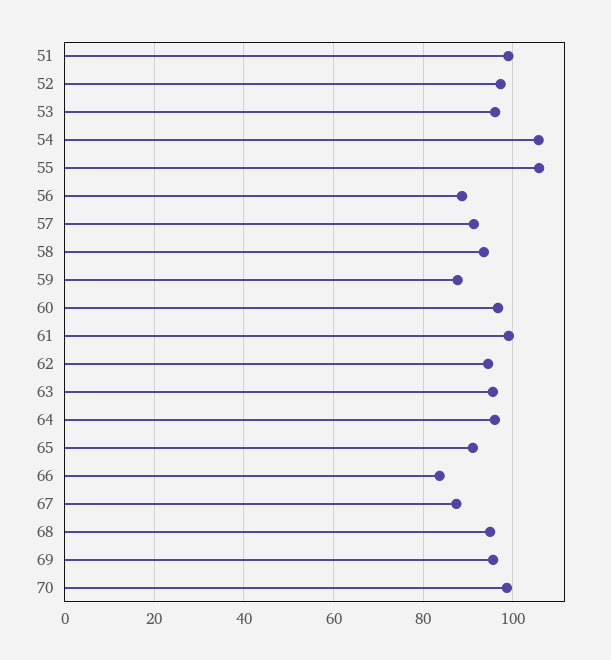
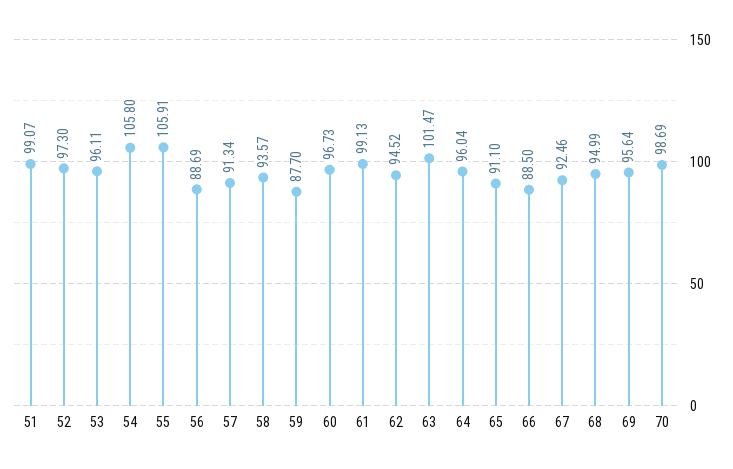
  {
    "51": 99.07,
    "52": 97.3,
    "53": 96.11,
    "54": 105.8,
    "55": 105.91,
    "56": 88.69,
    "57": 91.34,
    "58": 93.57,
    "59": 87.7,
    "60": 96.73,
    "61": 99.13,
    "62": 94.52,
-   "63": 96,
+   "63": 101.47,
    "64": 96.04,
    "65": 91.1,
-   "66": 84,
+   "66": 88.5,
-   "67": 88,
+   "67": 92.46,
    "68": 94.99,
    "69": 95.64,
    "70": 98.69
  }

